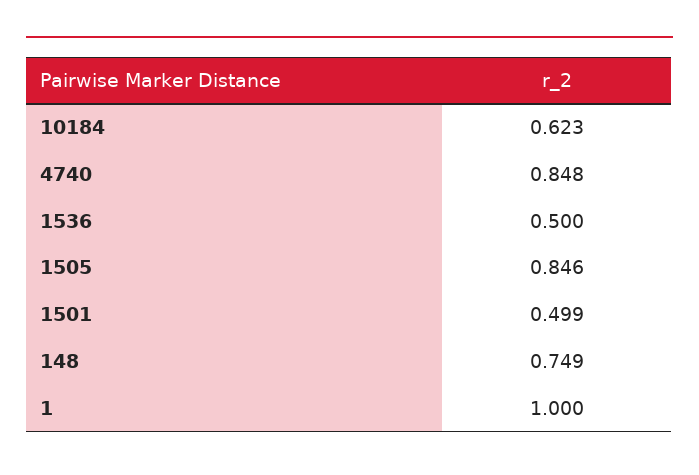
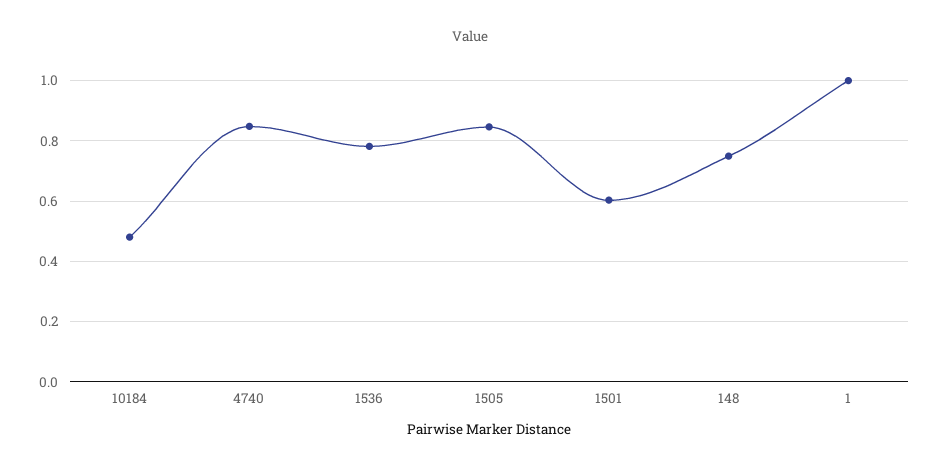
  {
-   "10184": 0.623,
+   "10184": 0.48,
    "4740": 0.848,
-   "1536": 0.5,
+   "1536": 0.78,
    "1505": 0.846,
-   "1501": 0.499,
+   "1501": 0.6,
    "148": 0.749,
    "1": 1
  }

